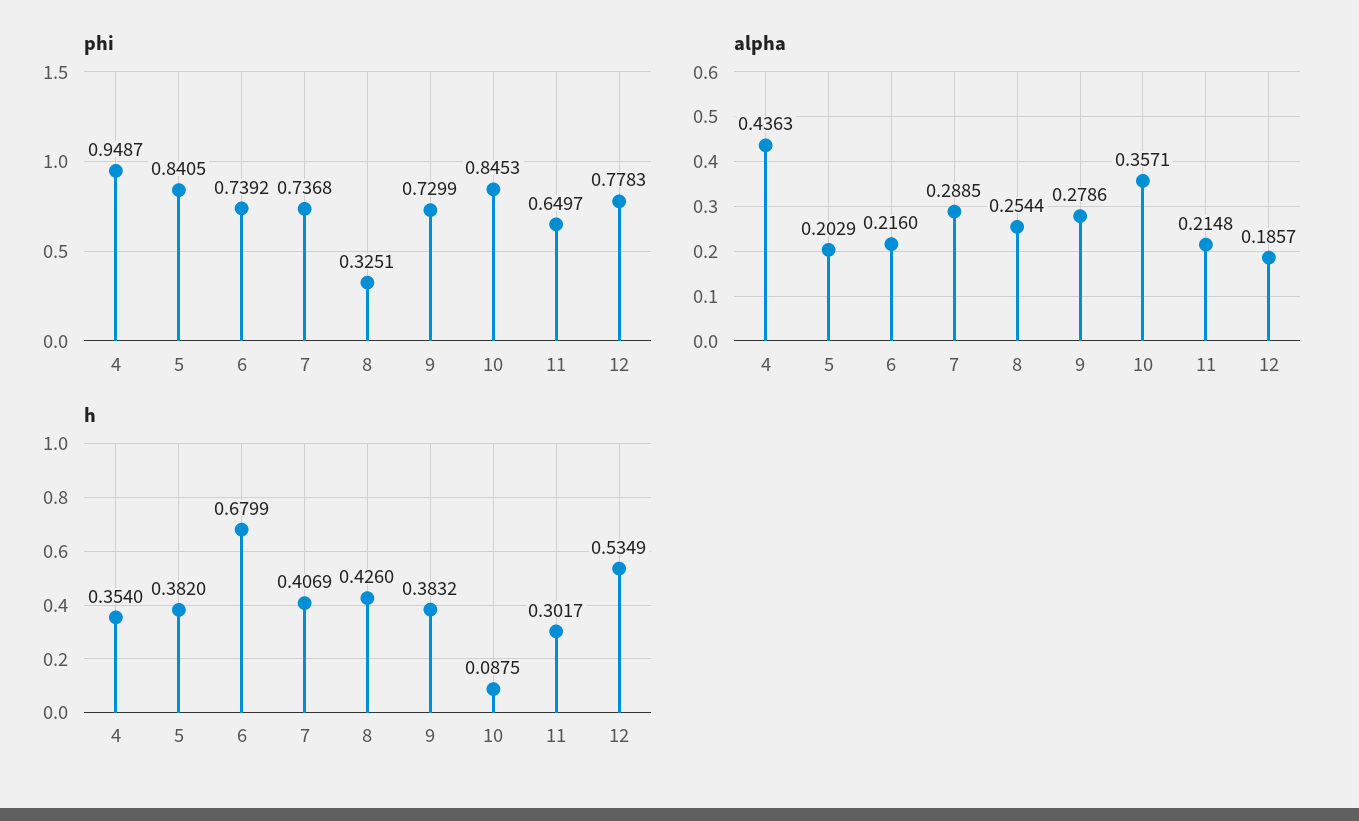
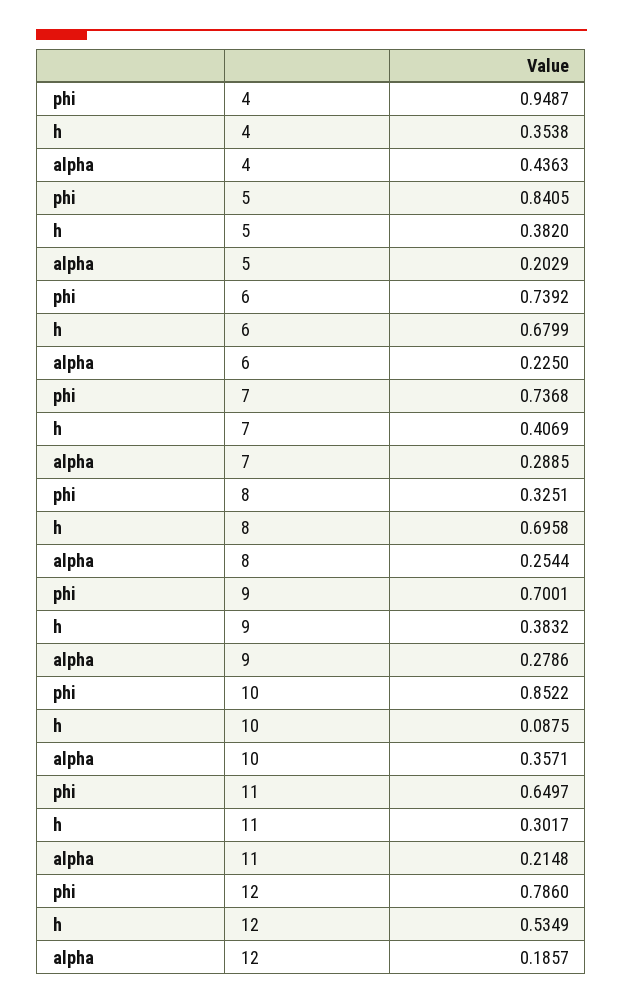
  {
    "phi": {
      "4": 0.9487,
      "5": 0.8405,
      "6": 0.7392,
      "7": 0.7368,
      "8": 0.3251,
-     "9": 0.7299,
+     "9": 0.7001,
-     "10": 0.8453,
+     "10": 0.8522,
      "11": 0.6497,
-     "12": 0.7783
+     "12": 0.786
    },
    "alpha": {
      "4": 0.4363,
      "5": 0.2029,
-     "6": 0.216,
+     "6": 0.225,
      "7": 0.2885,
      "8": 0.2544,
      "9": 0.2786,
      "10": 0.3571,
      "11": 0.2148,
      "12": 0.1857
    },
    "h": {
-     "4": 0.354,
+     "4": 0.3538,
      "5": 0.382,
      "6": 0.6799,
      "7": 0.4069,
-     "8": 0.426,
+     "8": 0.6958,
      "9": 0.3832,
      "10": 0.0875,
      "11": 0.3017,
      "12": 0.5349
    }
  }

